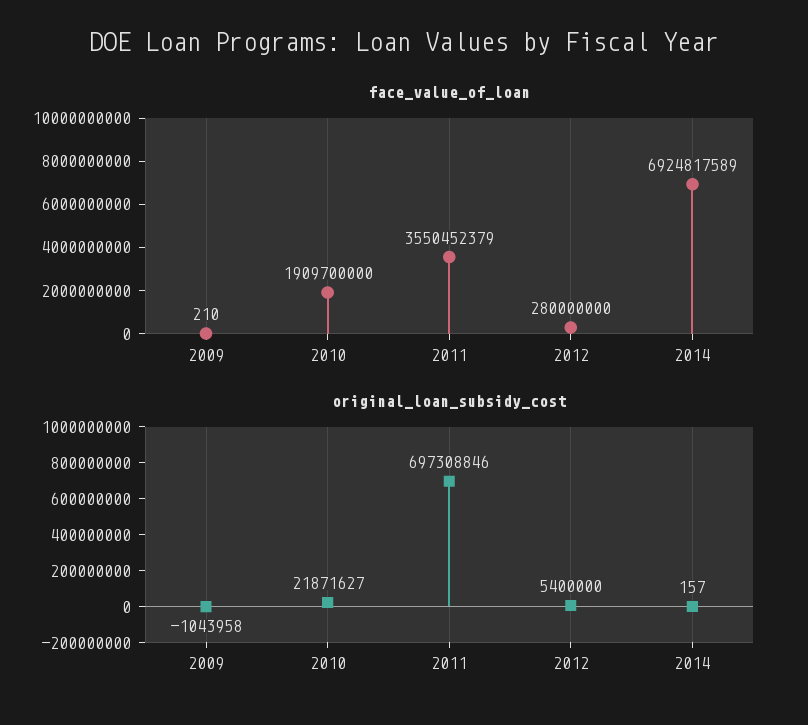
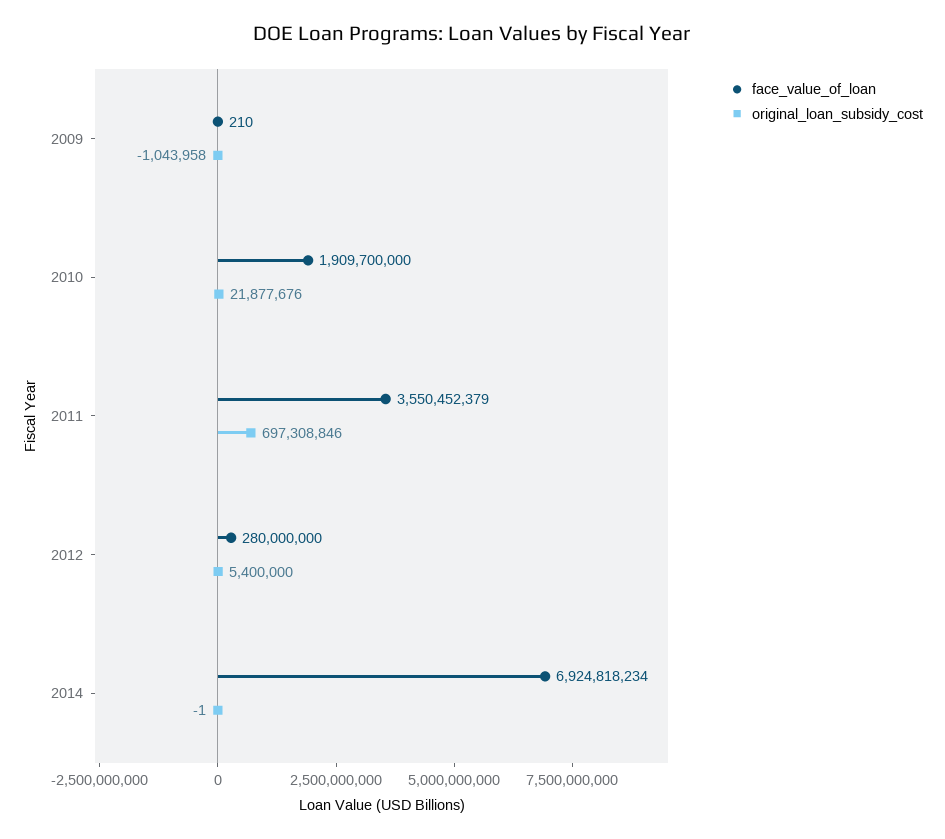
  {
    "face_value_of_loan": {
      "2009": 210,
      "2010": 1909700000,
      "2011": 3550452379,
      "2012": 280000000,
-     "2014": 6924817589
+     "2014": 6924818234
    },
    "original_loan_subsidy_cost": {
      "2009": -1043958,
-     "2010": 21871627,
+     "2010": 21877676,
      "2011": 697308846,
      "2012": 5400000,
-     "2014": 157
+     "2014": -1
    }
  }

